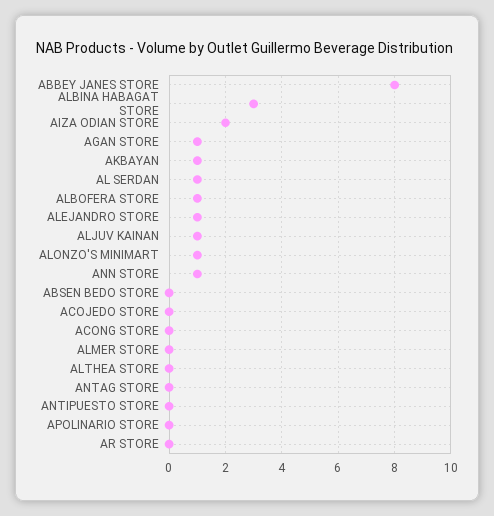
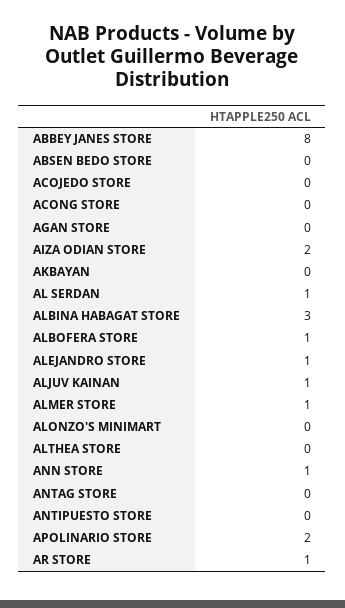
  {
    "ABBEY JANES STORE": 8,
    "ALBINA HABAGAT STORE": 3,
    "AIZA ODIAN STORE": 2,
-   "AGAN STORE": 1,
+   "AGAN STORE": 0,
-   "AKBAYAN": 1,
+   "AKBAYAN": 0,
    "AL SERDAN": 1,
    "ALBOFERA STORE": 1,
    "ALEJANDRO STORE": 1,
    "ALJUV KAINAN": 1,
-   "ALONZO'S MINIMART": 1,
+   "ALONZO'S MINIMART": 0,
    "ANN STORE": 1,
    "ABSEN BEDO STORE": 0,
    "ACOJEDO STORE": 0,
    "ACONG STORE": 0,
-   "ALMER STORE": 0,
+   "ALMER STORE": 1,
    "ALTHEA STORE": 0,
    "ANTAG STORE": 0,
    "ANTIPUESTO STORE": 0,
-   "APOLINARIO STORE": 0,
+   "APOLINARIO STORE": 2,
-   "AR STORE": 0
+   "AR STORE": 1
  }

